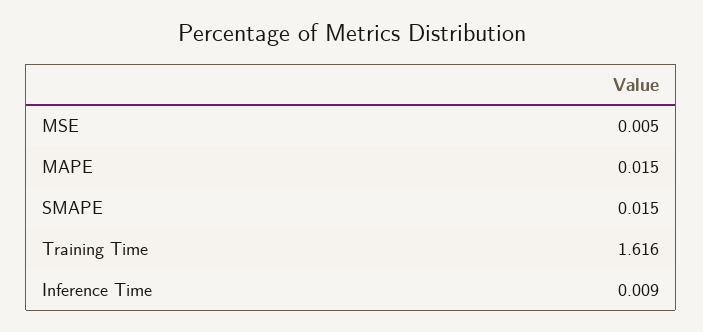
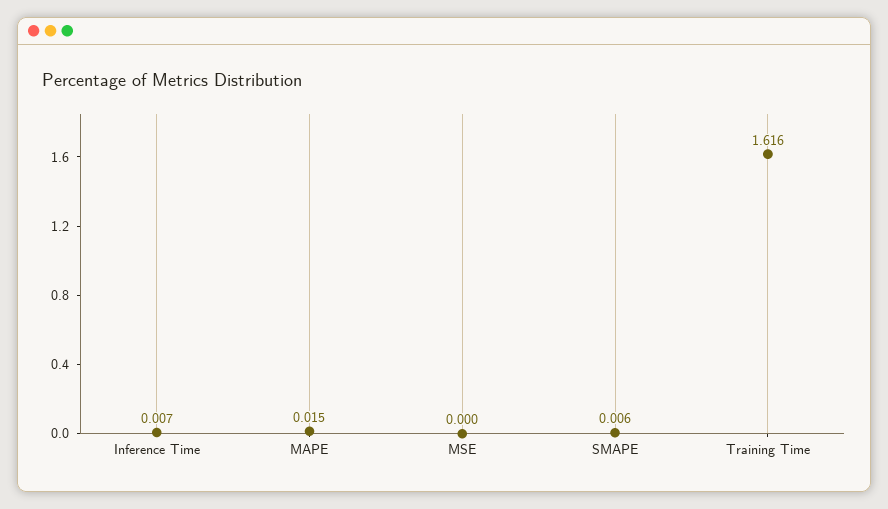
  {
-   "MSE": 0.005,
+   "MSE": 0,
    "MAPE": 0.015,
-   "SMAPE": 0.015,
+   "SMAPE": 0.006,
    "Training Time": 1.616,
-   "Inference Time": 0.009
+   "Inference Time": 0.007
  }

